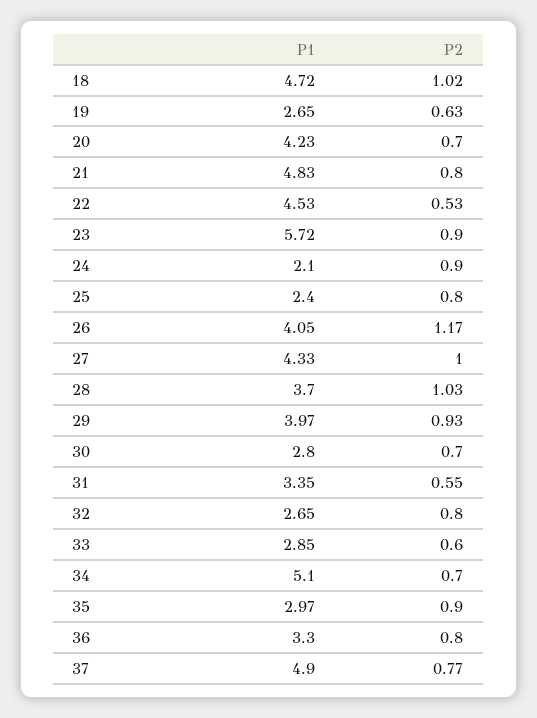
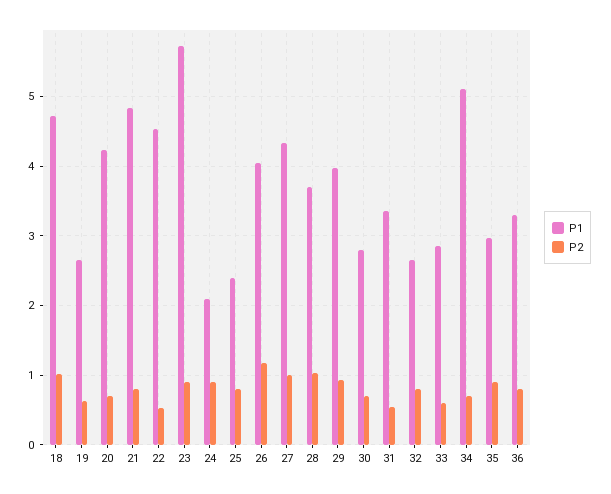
  {
    "P1": {
      "18": 4.72,
      "19": 2.65,
      "20": 4.23,
      "21": 4.83,
      "22": 4.53,
      "23": 5.72,
      "24": 2.1,
      "25": 2.4,
      "26": 4.05,
      "27": 4.33,
      "28": 3.7,
      "29": 3.97,
      "30": 2.8,
      "31": 3.35,
      "32": 2.65,
      "33": 2.85,
      "34": 5.1,
      "35": 2.97,
-     "36": 3.3,
+     "36": 3.3
-     "37": 4.9
    },
    "P2": {
      "18": 1.02,
      "19": 0.63,
      "20": 0.7,
      "21": 0.8,
      "22": 0.53,
      "23": 0.9,
      "24": 0.9,
      "25": 0.8,
      "26": 1.17,
      "27": 1,
      "28": 1.03,
      "29": 0.93,
      "30": 0.7,
      "31": 0.55,
      "32": 0.8,
      "33": 0.6,
      "34": 0.7,
      "35": 0.9,
-     "36": 0.8,
+     "36": 0.8
-     "37": 0.77
    }
  }

